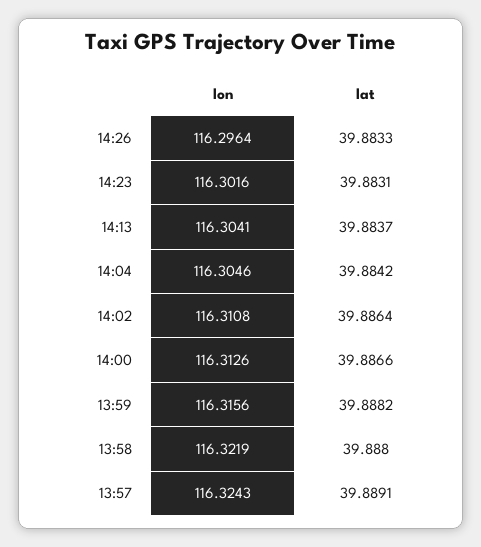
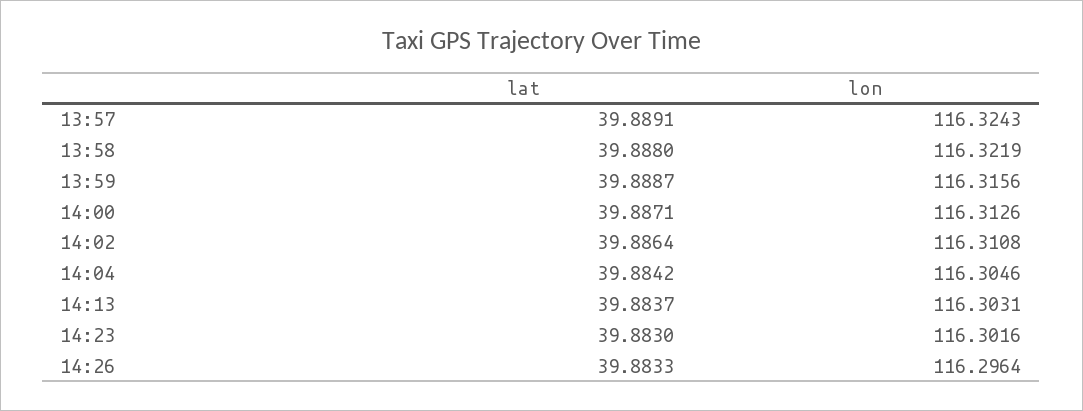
  {
    "lon": {
      "14:26": 116.2964,
      "14:23": 116.3016,
-     "14:13": 116.3041,
+     "14:13": 116.3031,
      "14:04": 116.3046,
      "14:02": 116.3108,
      "14:00": 116.3126,
      "13:59": 116.3156,
      "13:58": 116.3219,
      "13:57": 116.3243
    },
    "lat": {
      "14:26": 39.8833,
-     "14:23": 39.8831,
+     "14:23": 39.883,
      "14:13": 39.8837,
      "14:04": 39.8842,
      "14:02": 39.8864,
-     "14:00": 39.8866,
+     "14:00": 39.8871,
-     "13:59": 39.8882,
+     "13:59": 39.8887,
      "13:58": 39.888,
      "13:57": 39.8891
    }
  }

